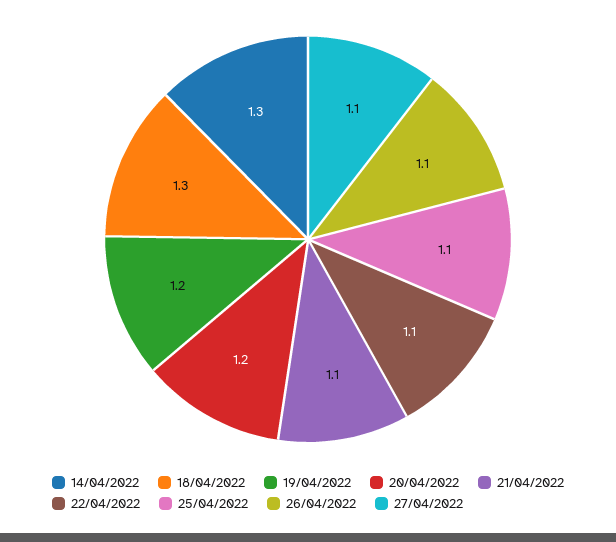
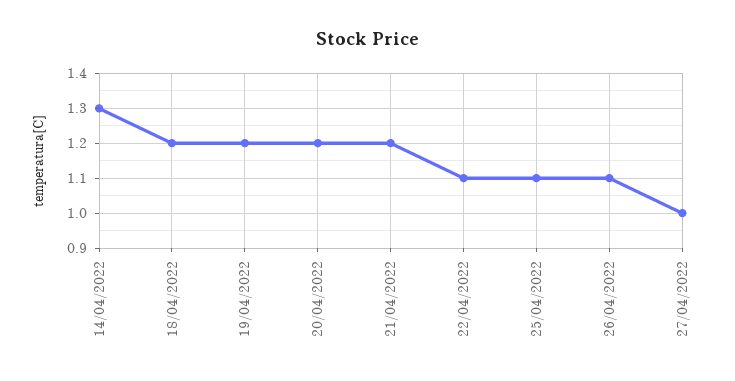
  {
    "14/04/2022": 1.3,
-   "18/04/2022": 1.3,
+   "18/04/2022": 1.2,
    "19/04/2022": 1.2,
    "20/04/2022": 1.2,
-   "21/04/2022": 1.1,
+   "21/04/2022": 1.2,
    "22/04/2022": 1.1,
    "25/04/2022": 1.1,
    "26/04/2022": 1.1,
-   "27/04/2022": 1.1
+   "27/04/2022": 1
  }

